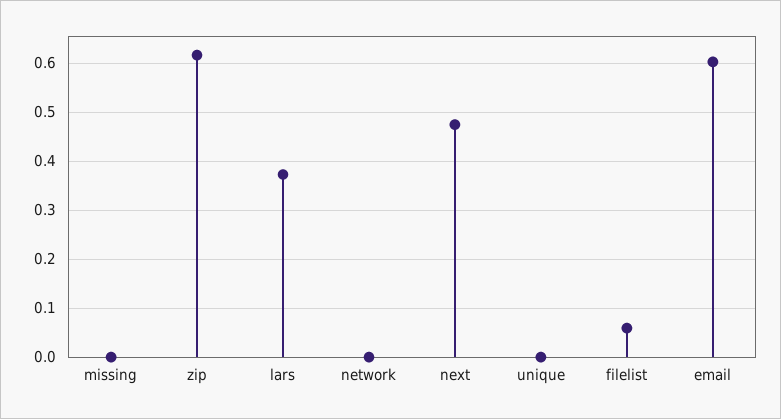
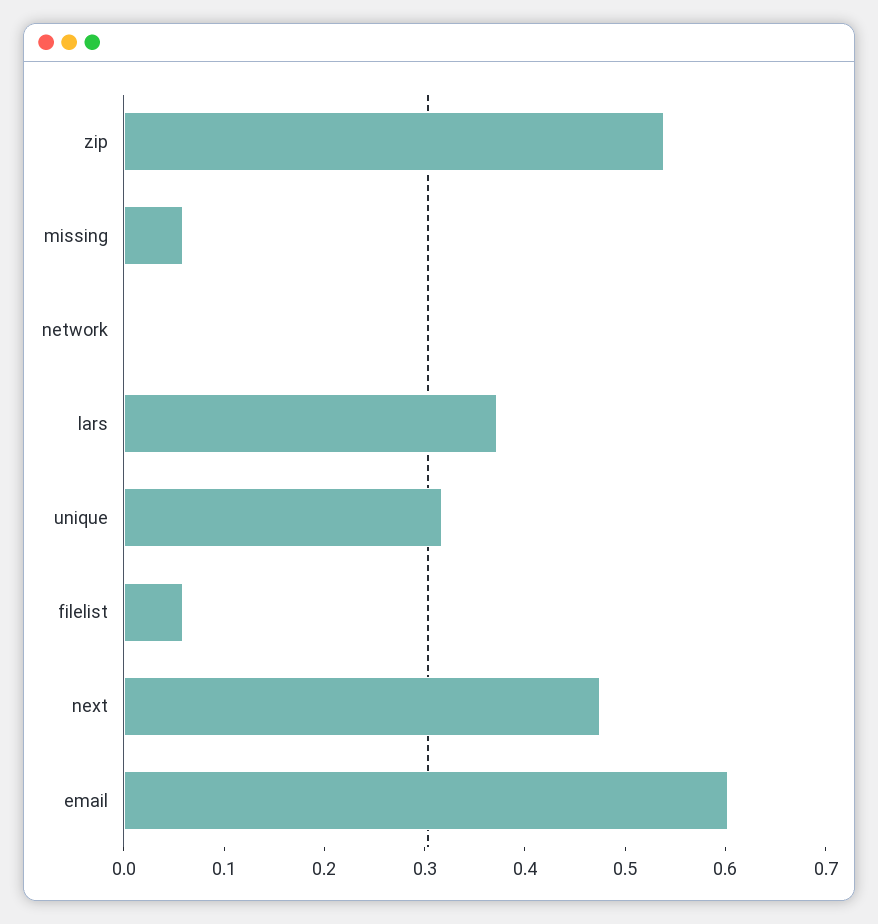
  {
-   "missing": 0,
+   "missing": 0.06,
-   "zip": 0.62,
+   "zip": 0.54,
    "lars": 0.38,
    "network": 0,
    "next": 0.48,
-   "unique": 0,
+   "unique": 0.32,
    "filelist": 0.06,
    "email": 0.6
  }

